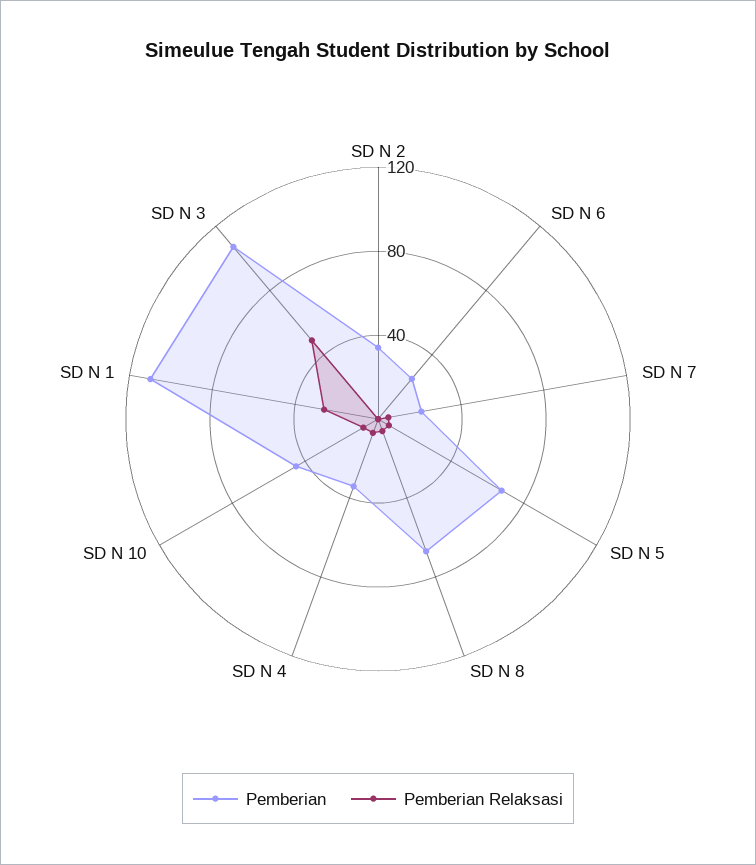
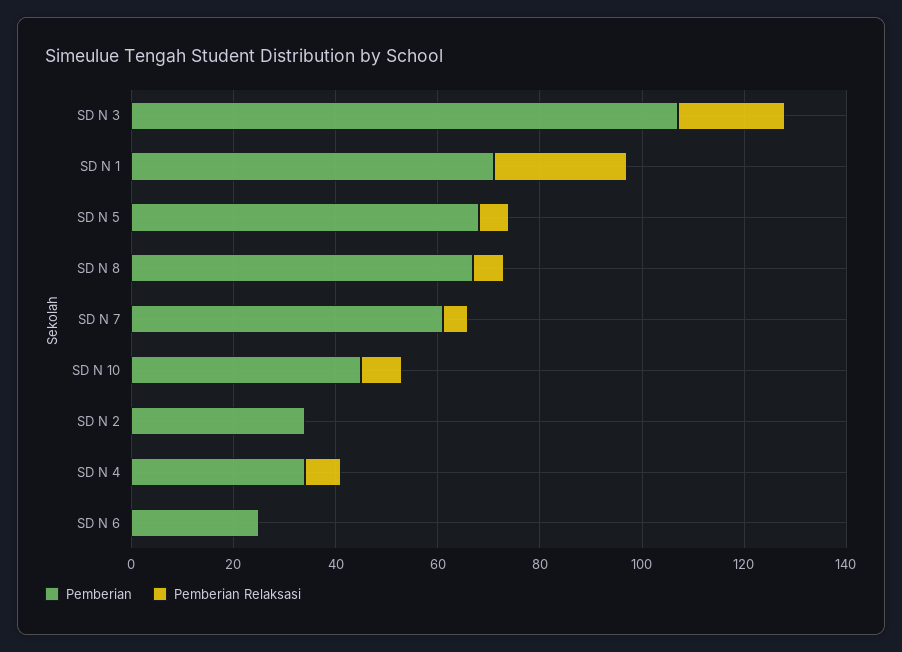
  {
    "Pemberian": {
      "SD N 2": 35,
      "SD N 6": 25,
-     "SD N 7": 20,
+     "SD N 7": 60,
      "SD N 5": 70,
      "SD N 8": 65,
      "SD N 4": 35,
      "SD N 10": 45,
-     "SD N 1": 110,
+     "SD N 1": 70,
      "SD N 3": 105
    },
    "Pemberian Relaksasi": {
      "SD N 2": 0,
      "SD N 6": 0,
      "SD N 7": 5,
      "SD N 5": 5,
      "SD N 8": 5,
      "SD N 4": 5,
      "SD N 10": 10,
      "SD N 1": 25,
-     "SD N 3": 50
+     "SD N 3": 20
    }
  }

